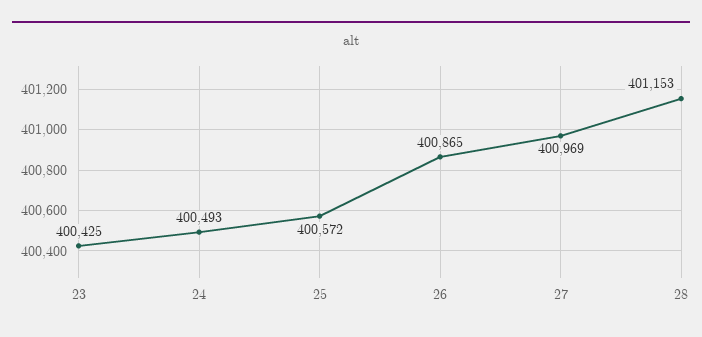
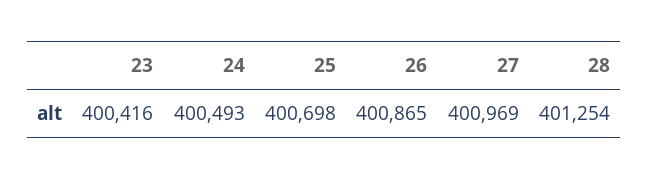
  {
-   "23": 400425,
+   "23": 400416,
    "24": 400493,
-   "25": 400572,
+   "25": 400698,
    "26": 400865,
    "27": 400969,
-   "28": 401153
+   "28": 401254
  }

